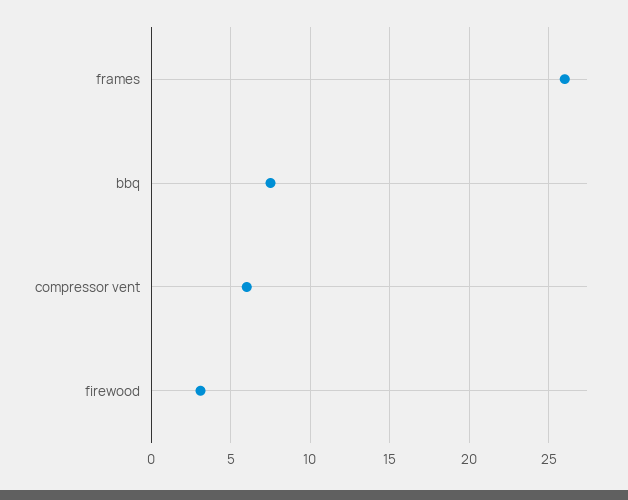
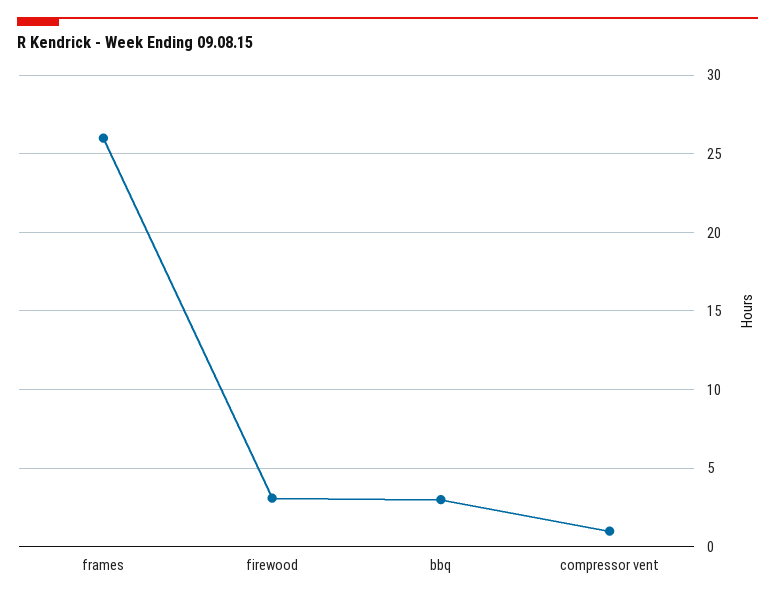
  {
    "frames": 26,
-   "bbq": 7.5,
+   "bbq": 3,
-   "compressor vent": 6,
+   "compressor vent": 1,
    "firewood": 3
  }

